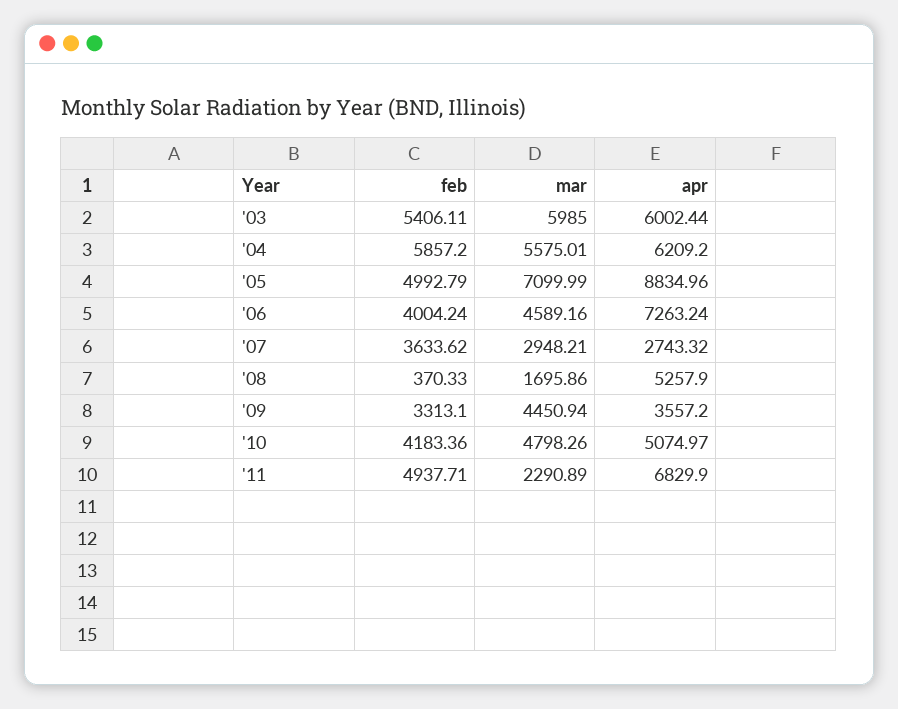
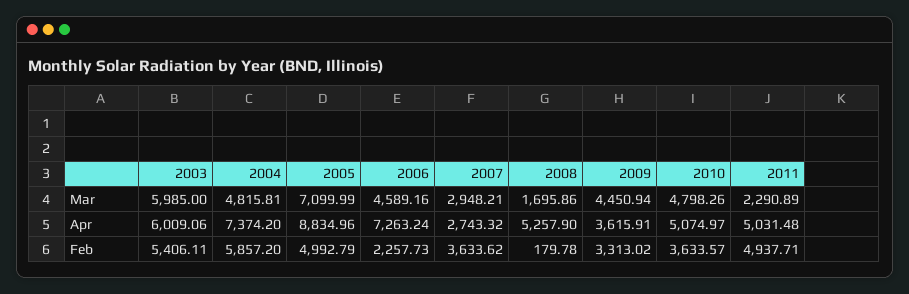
  {
    "feb": {
      "'03": 5406.11,
      "'04": 5857.2,
      "'05": 4992.79,
-     "'06": 4004.24,
+     "'06": 2257.73,
      "'07": 3633.62,
-     "'08": 370.33,
+     "'08": 179.78,
-     "'09": 3313.1,
+     "'09": 3313.02,
-     "'10": 4183.36,
+     "'10": 3633.57,
      "'11": 4937.71
    },
    "mar": {
      "'03": 5985,
-     "'04": 5575.01,
+     "'04": 4815.81,
      "'05": 7099.99,
      "'06": 4589.16,
      "'07": 2948.21,
      "'08": 1695.86,
      "'09": 4450.94,
      "'10": 4798.26,
      "'11": 2290.89
    },
    "apr": {
-     "'03": 6002.44,
+     "'03": 6009.06,
-     "'04": 6209.2,
+     "'04": 7374.2,
      "'05": 8834.96,
      "'06": 7263.24,
      "'07": 2743.32,
      "'08": 5257.9,
-     "'09": 3557.2,
+     "'09": 3615.91,
      "'10": 5074.97,
-     "'11": 6829.9
+     "'11": 5031.48
    }
  }

